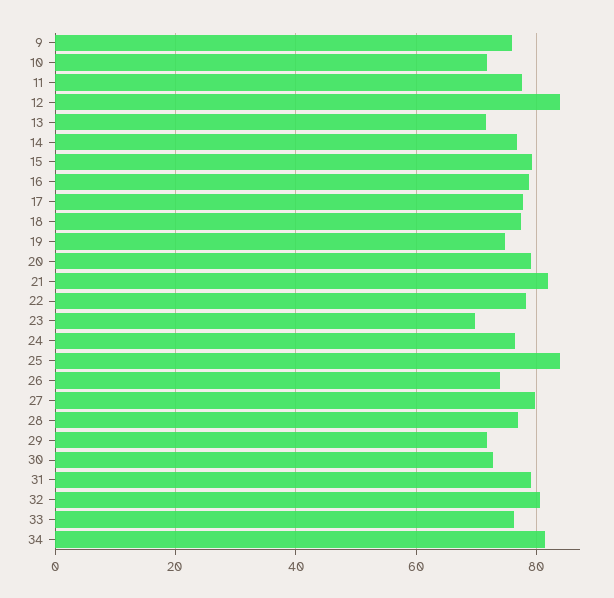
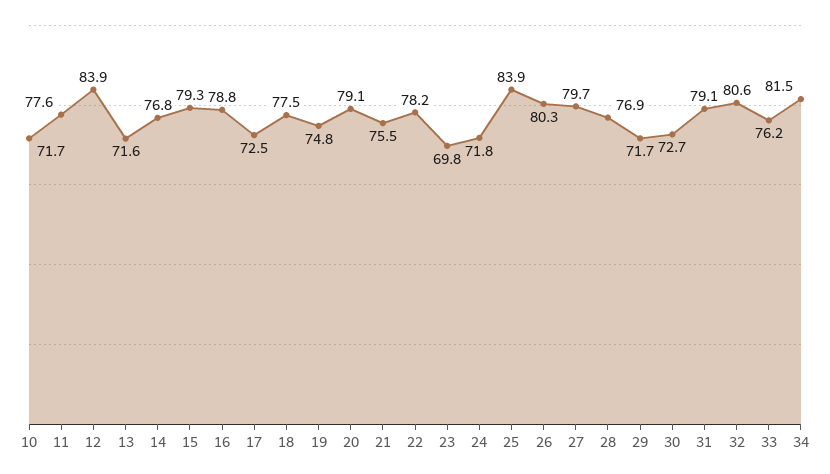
  {
-   "9": 76,
    "10": 71.7,
    "11": 77.6,
    "12": 83.9,
    "13": 71.6,
    "14": 76.8,
    "15": 79.3,
    "16": 78.8,
-   "17": 78,
+   "17": 72.5,
    "18": 77.5,
    "19": 74.8,
    "20": 79.1,
-   "21": 82,
+   "21": 75.5,
    "22": 78.2,
    "23": 69.8,
-   "24": 76,
+   "24": 71.8,
    "25": 83.9,
-   "26": 74,
+   "26": 80.3,
    "27": 79.7,
    "28": 76.9,
    "29": 71.7,
    "30": 72.7,
    "31": 79.1,
    "32": 80.6,
    "33": 76.2,
    "34": 81.5
  }

